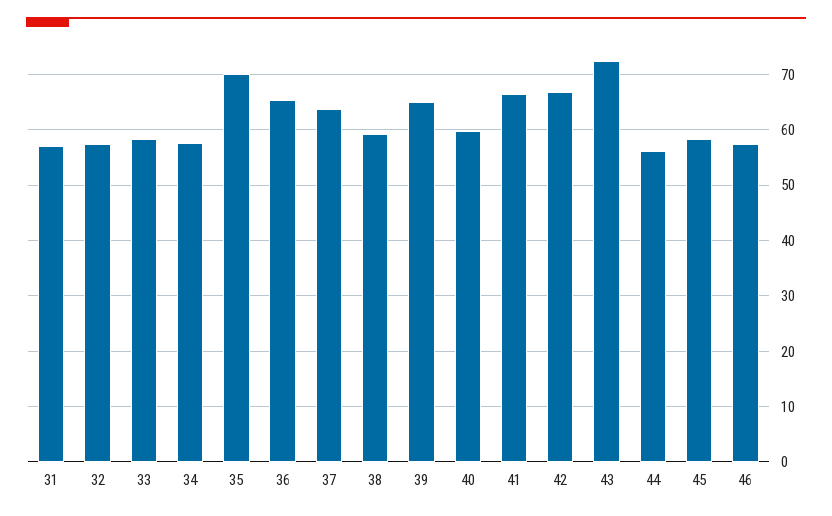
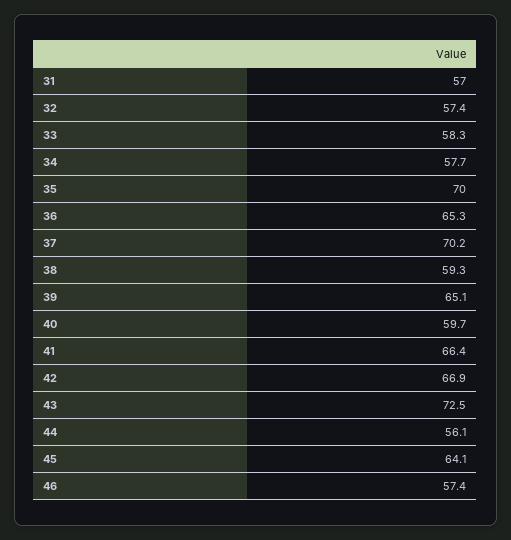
  {
    "31": 57,
    "32": 57.4,
    "33": 58.3,
    "34": 57.7,
    "35": 70,
    "36": 65.3,
-   "37": 64,
+   "37": 70.2,
    "38": 59.3,
    "39": 65.1,
    "40": 59.7,
    "41": 66.4,
    "42": 66.9,
    "43": 72.5,
    "44": 56.1,
-   "45": 58,
+   "45": 64.1,
    "46": 57.4
  }

